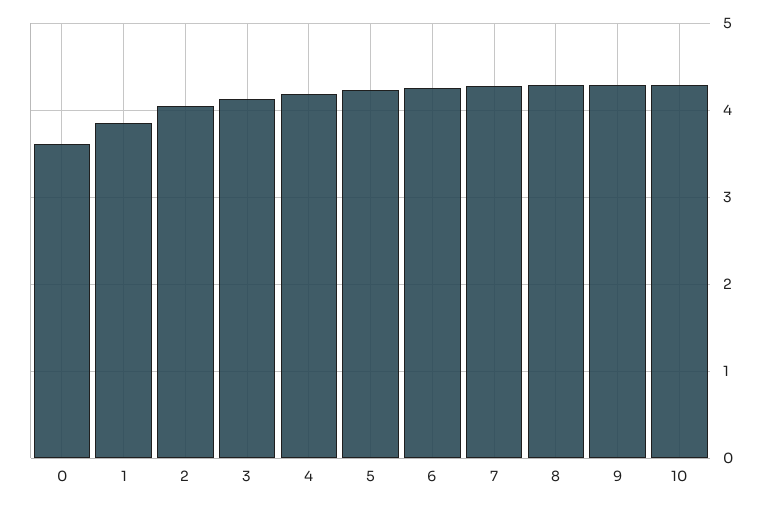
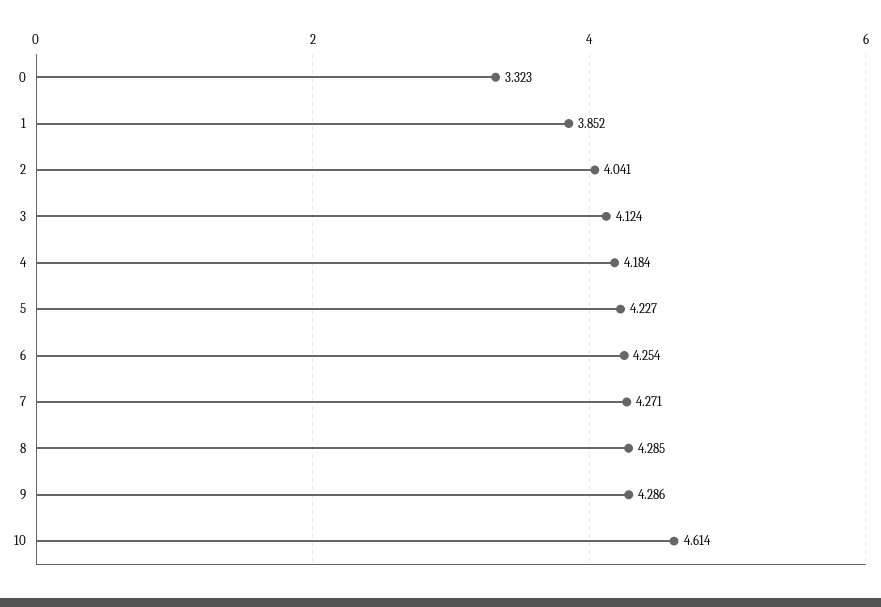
  {
-   "0": 3.6,
+   "0": 3.323,
    "1": 3.852,
    "2": 4.041,
    "3": 4.124,
    "4": 4.184,
    "5": 4.227,
    "6": 4.254,
    "7": 4.271,
    "8": 4.285,
    "9": 4.286,
-   "10": 4.3
+   "10": 4.614
  }

